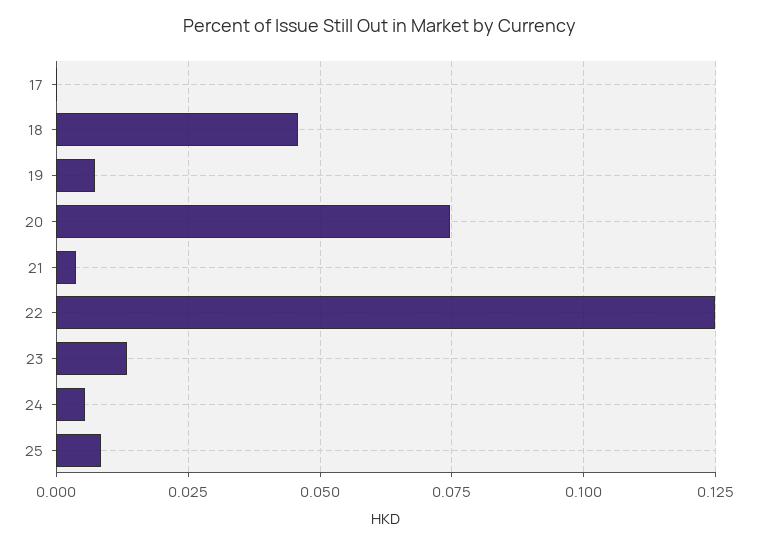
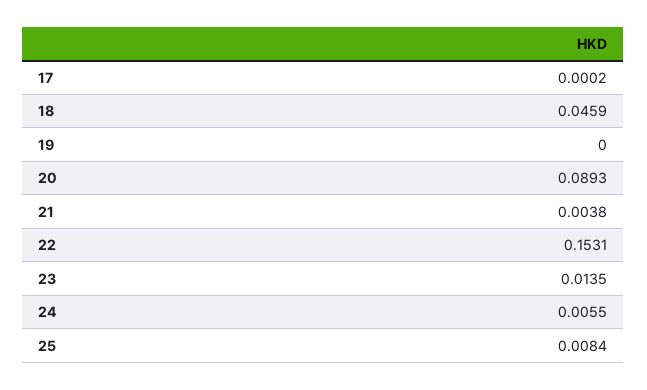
  {
    "17": 0.0002,
    "18": 0.0459,
-   "19": 0.0075,
+   "19": 0,
-   "20": 0.075,
+   "20": 0.0893,
    "21": 0.0038,
-   "22": 0.125,
+   "22": 0.1531,
    "23": 0.0135,
    "24": 0.0055,
    "25": 0.0084
  }

